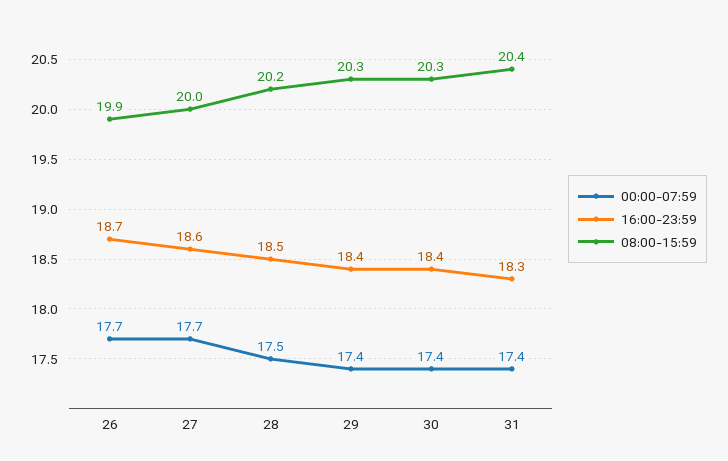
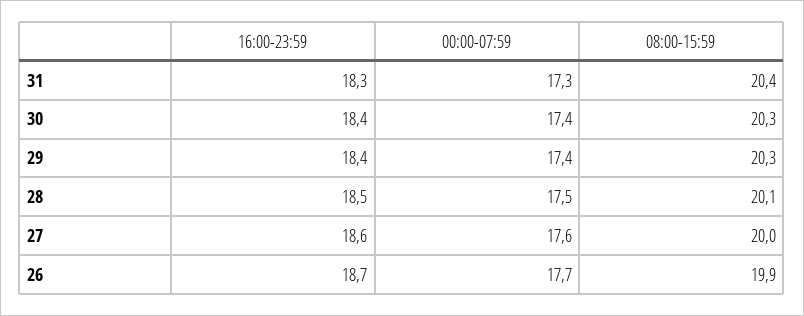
  {
    "00:00-07:59": {
      "26": 17.7,
-     "27": 17.7,
+     "27": 17.6,
      "28": 17.5,
      "29": 17.4,
      "30": 17.4,
-     "31": 17.4
+     "31": 17.3
    },
    "16:00-23:59": {
      "26": 18.7,
      "27": 18.6,
      "28": 18.5,
      "29": 18.4,
      "30": 18.4,
      "31": 18.3
    },
    "08:00-15:59": {
      "26": 19.9,
      "27": 20,
-     "28": 20.2,
+     "28": 20.1,
      "29": 20.3,
      "30": 20.3,
      "31": 20.4
    }
  }

